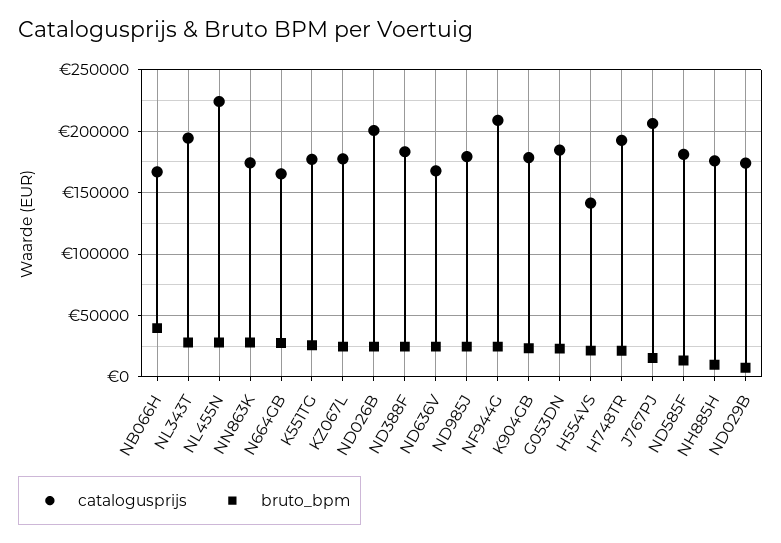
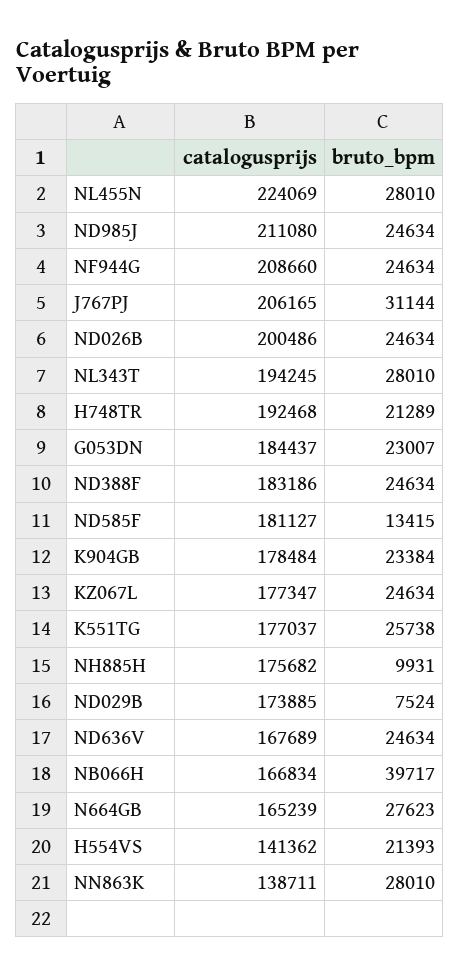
  {
    "catalogusprijs": {
      "NB066H": 166834,
      "NL343T": 194245,
      "NL455N": 224069,
-     "NN863K": 175000,
+     "NN863K": 138711,
      "N664GB": 165239,
      "K551TG": 177037,
      "KZ067L": 177347,
      "ND026B": 200486,
      "ND388F": 183186,
      "ND636V": 167689,
-     "ND985J": 180000,
+     "ND985J": 211080,
      "NF944G": 208660,
      "K904GB": 178484,
      "G053DN": 184437,
      "H554VS": 141362,
      "H748TR": 192468,
      "J767PJ": 206165,
      "ND585F": 181127,
      "NH885H": 175682,
      "ND029B": 173885
    },
    "bruto_bpm": {
      "NB066H": 39717,
      "NL343T": 28010,
      "NL455N": 28010,
      "NN863K": 28010,
      "N664GB": 27623,
      "K551TG": 25738,
      "KZ067L": 24634,
      "ND026B": 24634,
      "ND388F": 24634,
      "ND636V": 24634,
      "ND985J": 24634,
      "NF944G": 24634,
      "K904GB": 23384,
      "G053DN": 23007,
      "H554VS": 21393,
      "H748TR": 21289,
-     "J767PJ": 15000,
+     "J767PJ": 31144,
      "ND585F": 13415,
      "NH885H": 9931,
      "ND029B": 7524
    }
  }

